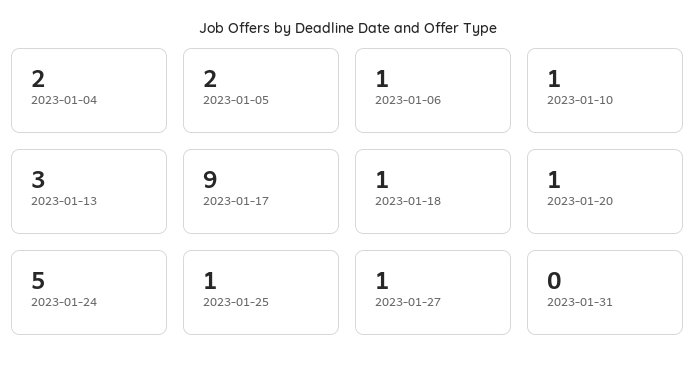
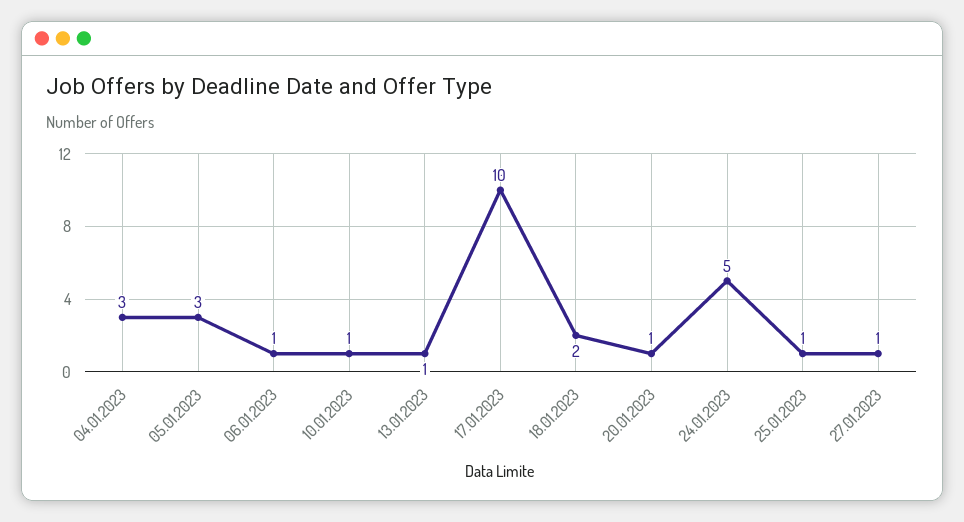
  {
-   "2023-01-04": 2,
+   "2023-01-04": 3,
-   "2023-01-05": 2,
+   "2023-01-05": 3,
    "2023-01-06": 1,
    "2023-01-10": 1,
-   "2023-01-13": 3,
+   "2023-01-13": 1,
-   "2023-01-17": 9,
+   "2023-01-17": 10,
-   "2023-01-18": 1,
+   "2023-01-18": 2,
    "2023-01-20": 1,
    "2023-01-24": 5,
    "2023-01-25": 1,
-   "2023-01-27": 1,
+   "2023-01-27": 1
-   "2023-01-31": 0
  }

